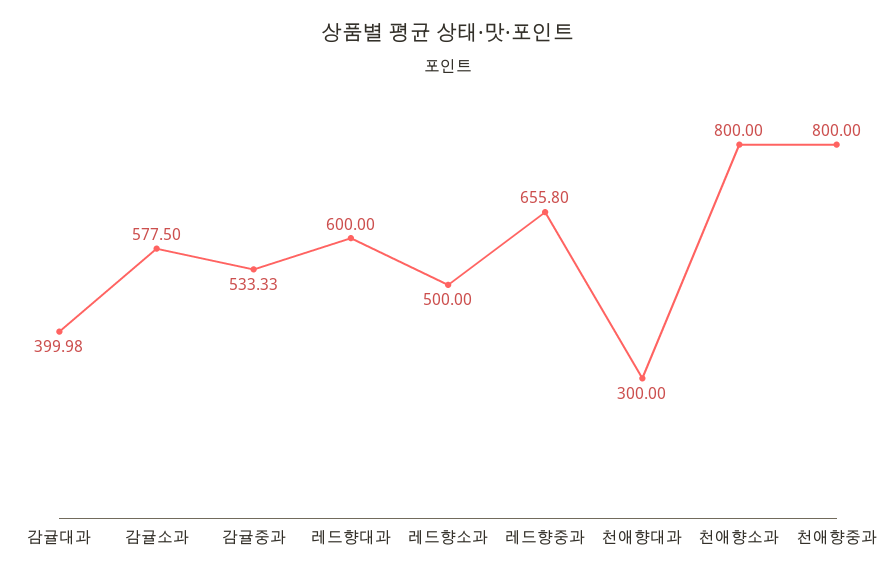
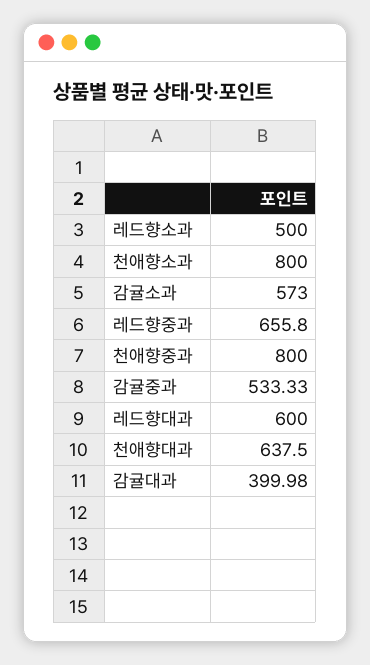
  {
    "감귤대과": 399.98,
-   "감귤소과": 577.5,
+   "감귤소과": 573,
    "감귤중과": 533.33,
    "레드향대과": 600,
    "레드향소과": 500,
    "레드향중과": 655.8,
-   "천애향대과": 300,
+   "천애향대과": 637.5,
    "천애향소과": 800,
    "천애향중과": 800
  }

